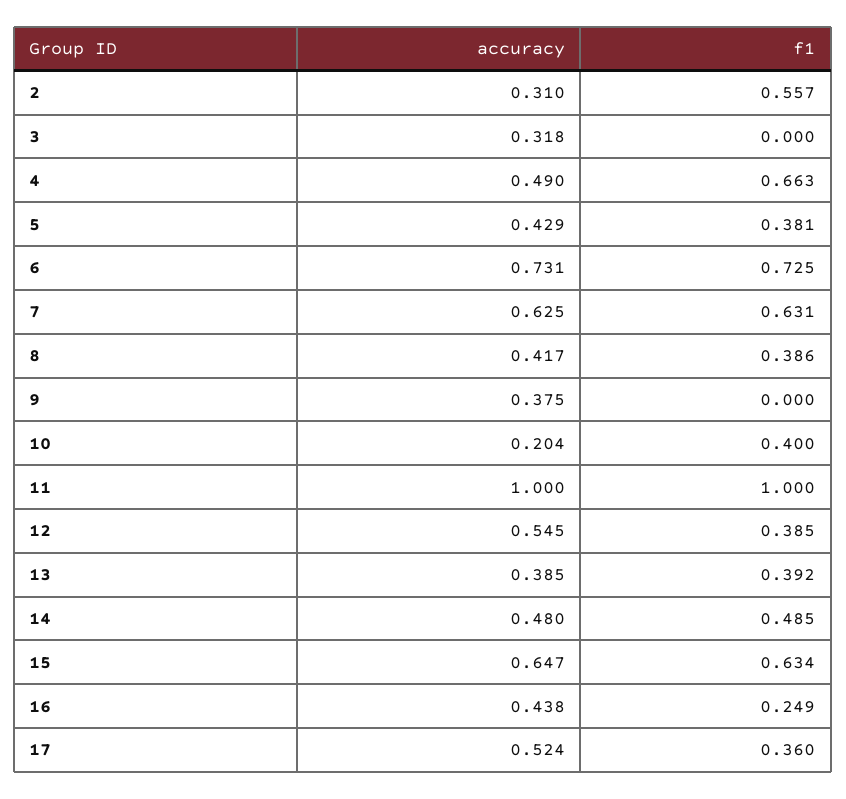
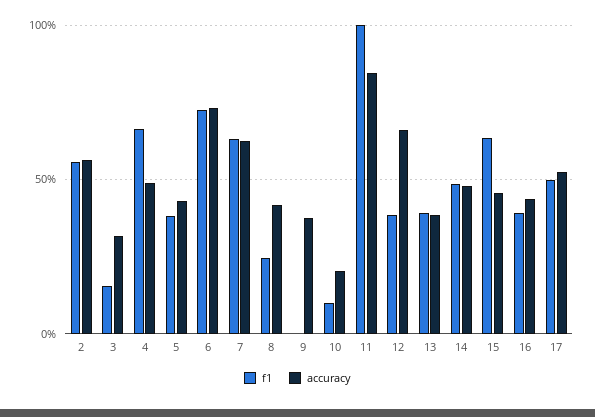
  {
    "accuracy": {
-     "2": 0.31,
+     "2": 0.55,
      "3": 0.318,
      "4": 0.49,
      "5": 0.429,
      "6": 0.731,
      "7": 0.625,
      "8": 0.417,
      "9": 0.375,
      "10": 0.204,
-     "11": 1,
+     "11": 0.85,
-     "12": 0.545,
+     "12": 0.65,
      "13": 0.385,
      "14": 0.48,
-     "15": 0.647,
+     "15": 0.45,
      "16": 0.438,
      "17": 0.524
    },
    "f1": {
      "2": 0.557,
-     "3": 0,
+     "3": 0.15,
      "4": 0.663,
      "5": 0.381,
      "6": 0.725,
      "7": 0.631,
-     "8": 0.386,
+     "8": 0.25,
      "9": 0,
-     "10": 0.4,
+     "10": 0.1,
      "11": 1,
      "12": 0.385,
      "13": 0.392,
      "14": 0.485,
      "15": 0.634,
-     "16": 0.249,
+     "16": 0.4,
-     "17": 0.36
+     "17": 0.5
    }
  }

